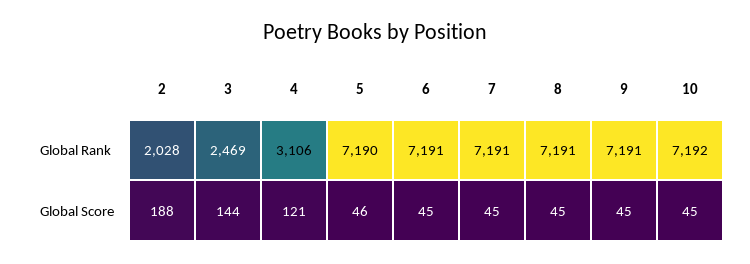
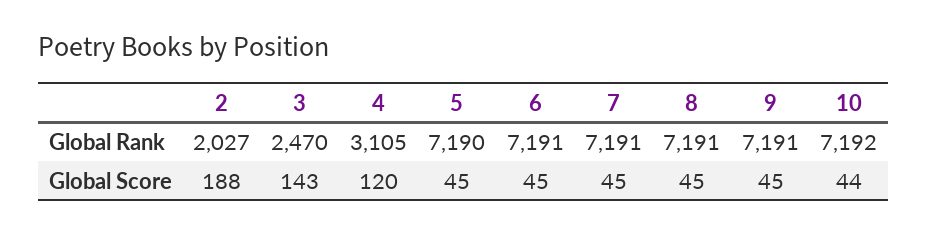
  {
    "2": {
-     "Global Rank": 2028,
+     "Global Rank": 2027,
      "Global Score": 188
    },
    "3": {
-     "Global Rank": 2469,
+     "Global Rank": 2470,
-     "Global Score": 144
+     "Global Score": 143
    },
    "4": {
-     "Global Rank": 3106,
+     "Global Rank": 3105,
-     "Global Score": 121
+     "Global Score": 120
    },
    "5": {
      "Global Rank": 7190,
-     "Global Score": 46
+     "Global Score": 45
    },
    "6": {
      "Global Rank": 7191,
      "Global Score": 45
    },
    "7": {
      "Global Rank": 7191,
      "Global Score": 45
    },
    "8": {
      "Global Rank": 7191,
      "Global Score": 45
    },
    "9": {
      "Global Rank": 7191,
      "Global Score": 45
    },
    "10": {
      "Global Rank": 7192,
-     "Global Score": 45
+     "Global Score": 44
    }
  }

